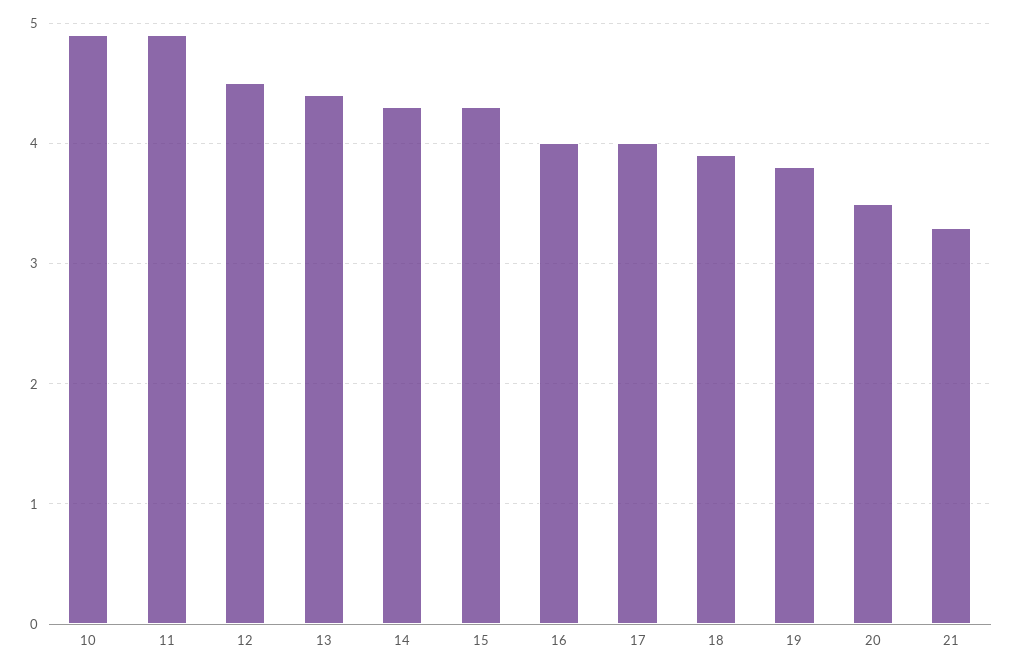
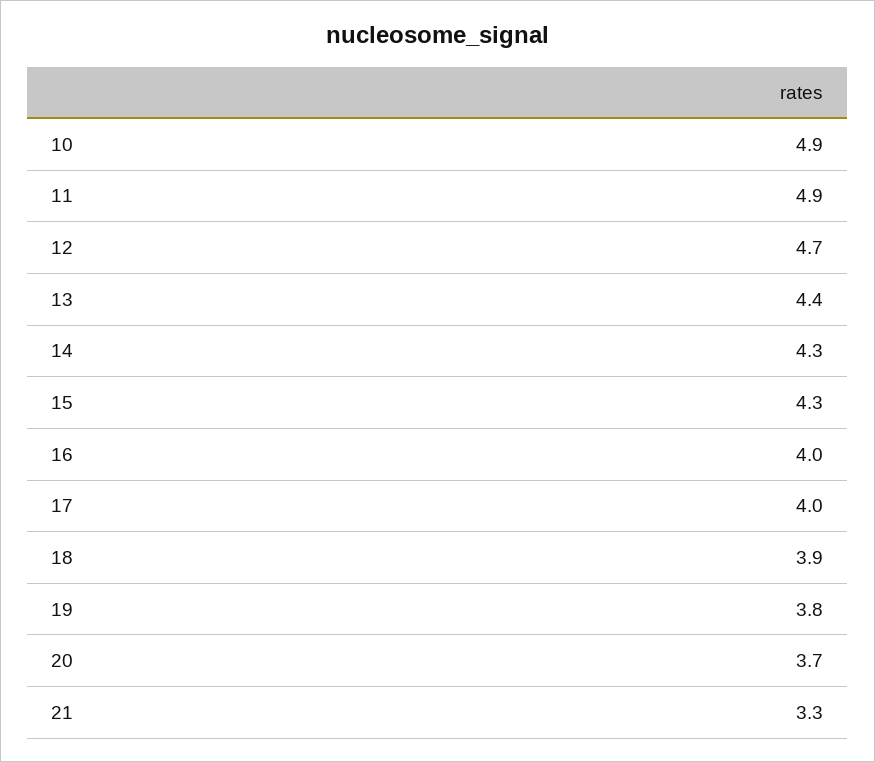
  {
    "10": 4.9,
    "11": 4.9,
-   "12": 4.5,
+   "12": 4.7,
    "13": 4.4,
    "14": 4.3,
    "15": 4.3,
    "16": 4,
    "17": 4,
    "18": 3.9,
    "19": 3.8,
-   "20": 3.5,
+   "20": 3.7,
    "21": 3.3
  }

